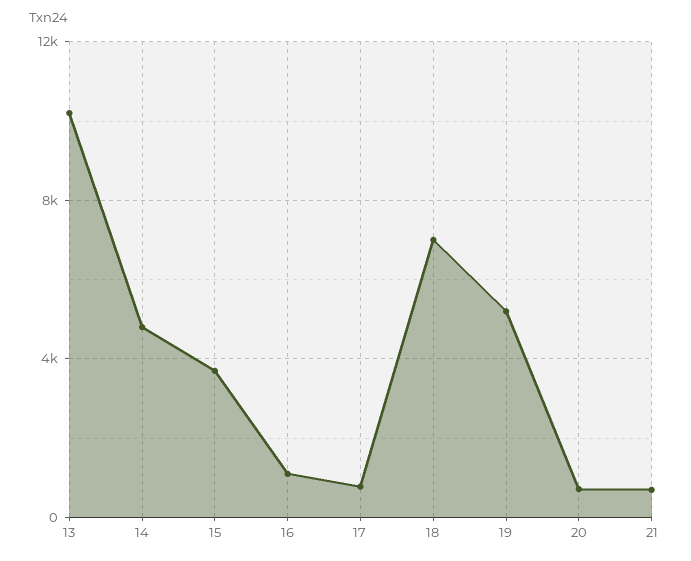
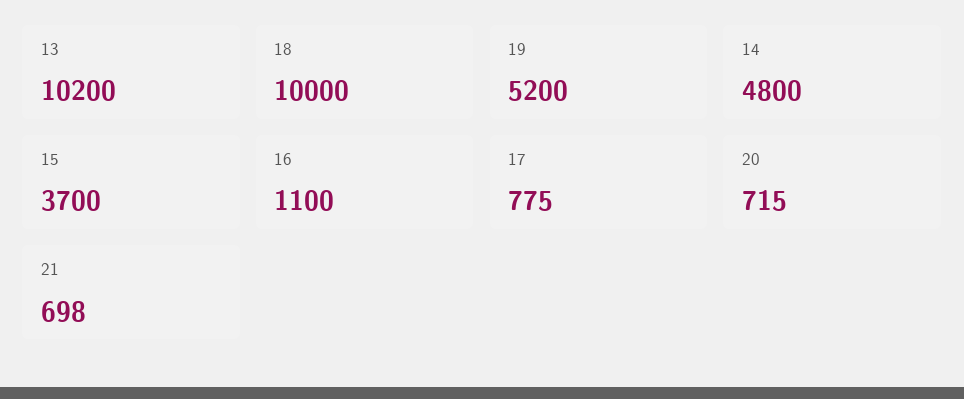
  {
    "13": 10200,
    "14": 4800,
    "15": 3700,
    "16": 1100,
    "17": 775,
-   "18": 7000,
+   "18": 10000,
    "19": 5200,
    "20": 715,
    "21": 698
  }

